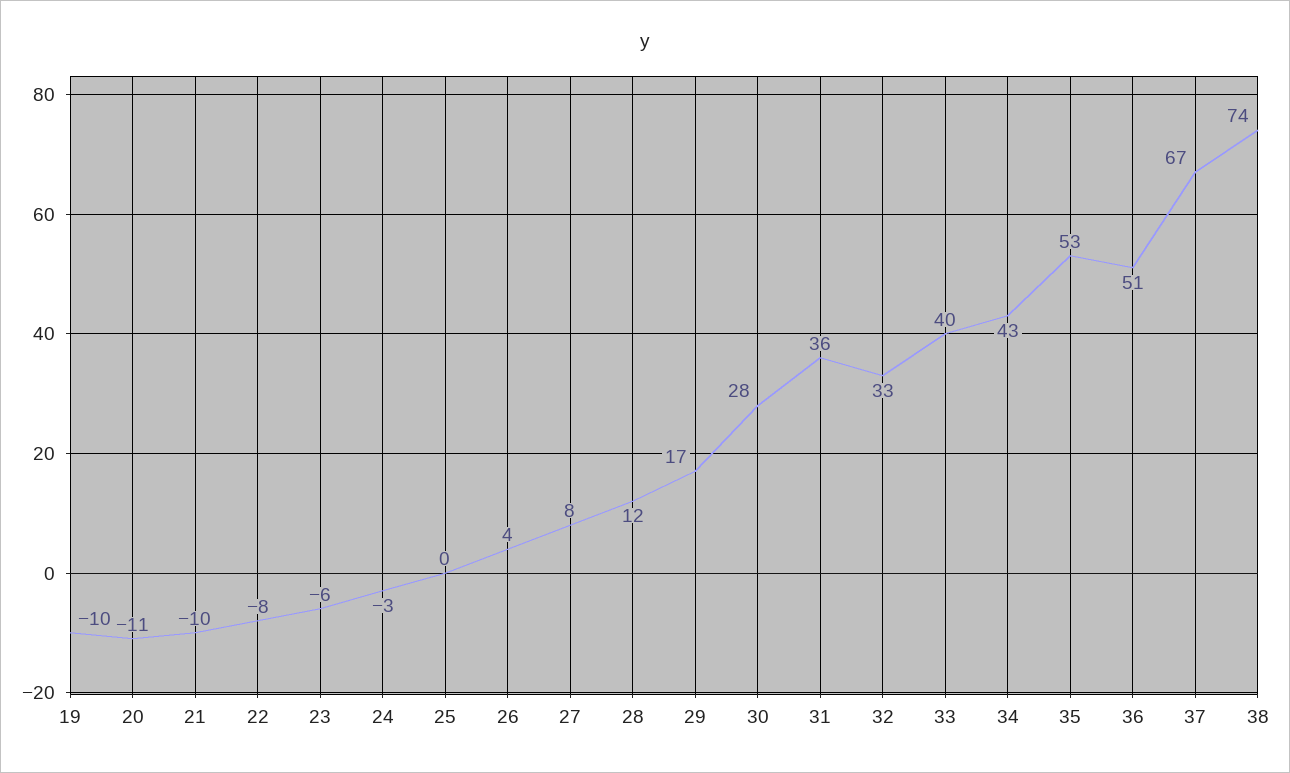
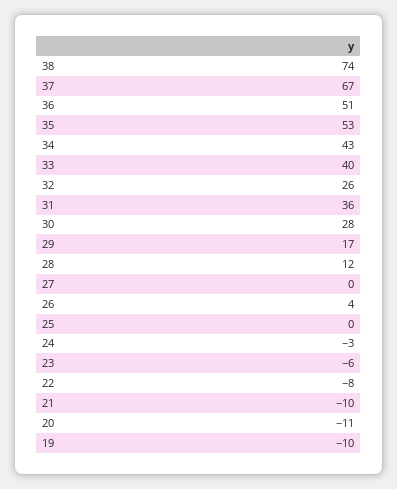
  {
    "19": -10,
    "20": -11,
    "21": -10,
    "22": -8,
    "23": -6,
    "24": -3,
    "25": 0,
    "26": 4,
-   "27": 8,
+   "27": 0,
    "28": 12,
    "29": 17,
    "30": 28,
    "31": 36,
-   "32": 33,
+   "32": 26,
    "33": 40,
    "34": 43,
    "35": 53,
    "36": 51,
    "37": 67,
    "38": 74
  }

